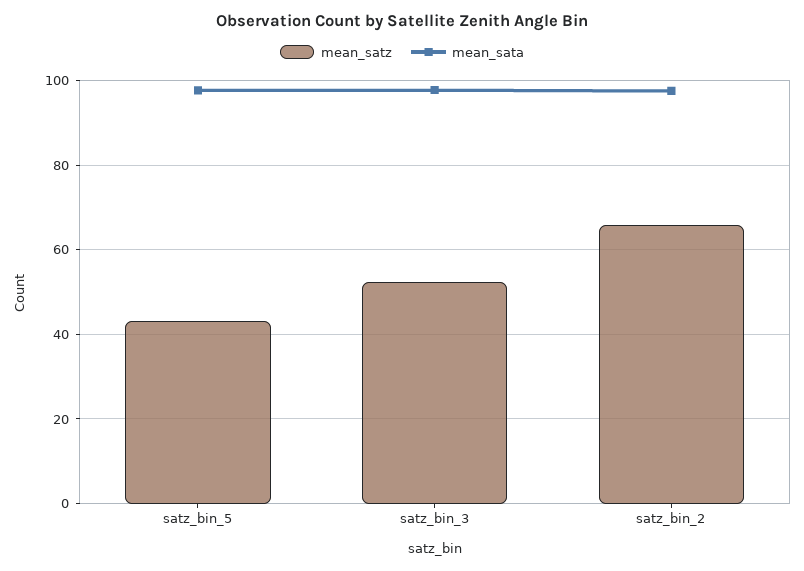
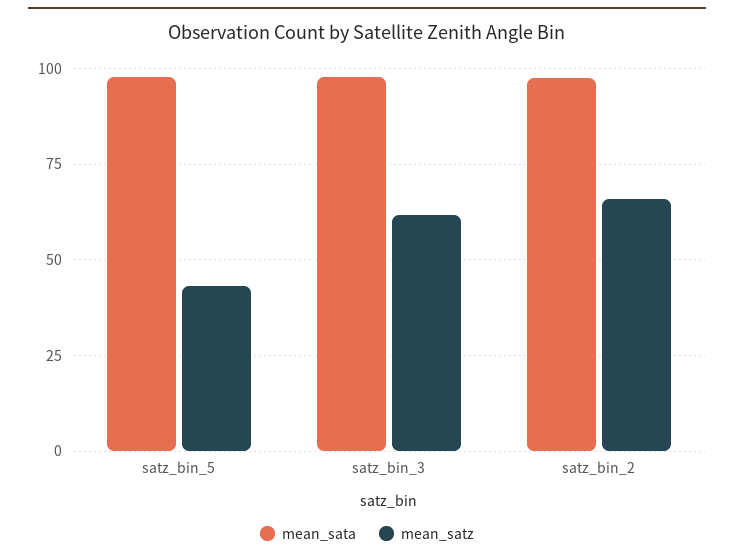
  {
    "mean_satz": {
      "satz_bin_5": 44,
-     "satz_bin_3": 52,
+     "satz_bin_3": 62.5,
      "satz_bin_2": 66
    },
    "mean_sata": {
      "satz_bin_5": 98,
      "satz_bin_3": 98,
      "satz_bin_2": 98
    }
  }

